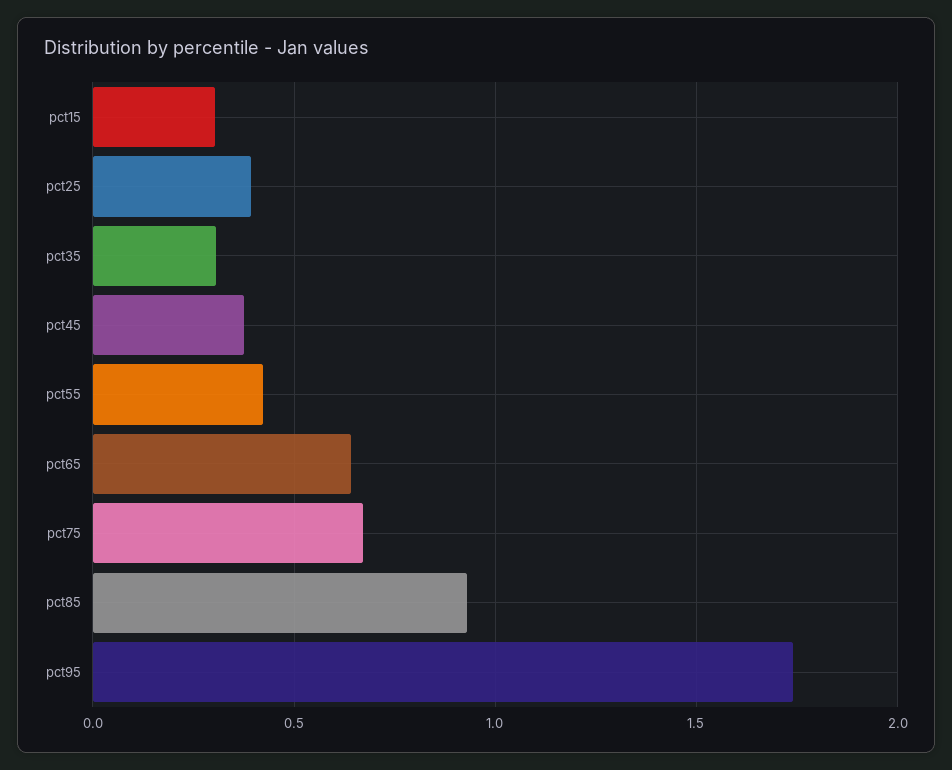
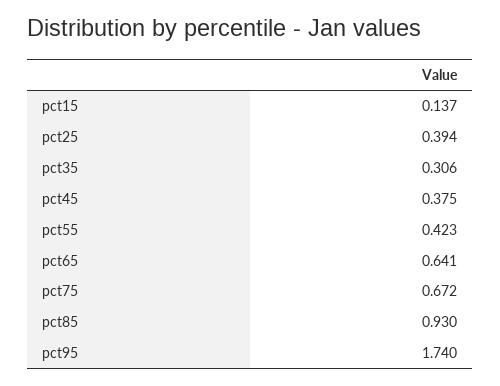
  {
-   "pct15": 0.3,
+   "pct15": 0.137,
    "pct25": 0.394,
    "pct35": 0.306,
    "pct45": 0.375,
    "pct55": 0.423,
    "pct65": 0.641,
    "pct75": 0.672,
    "pct85": 0.93,
    "pct95": 1.74
  }

